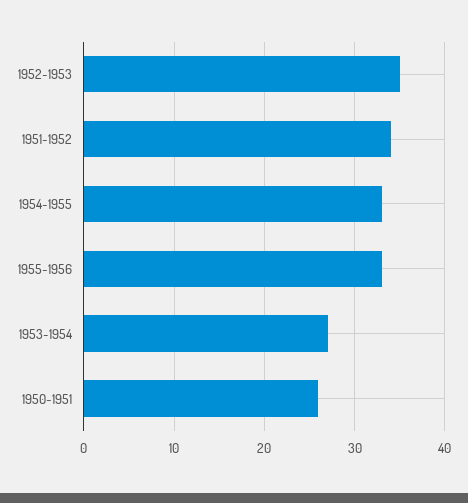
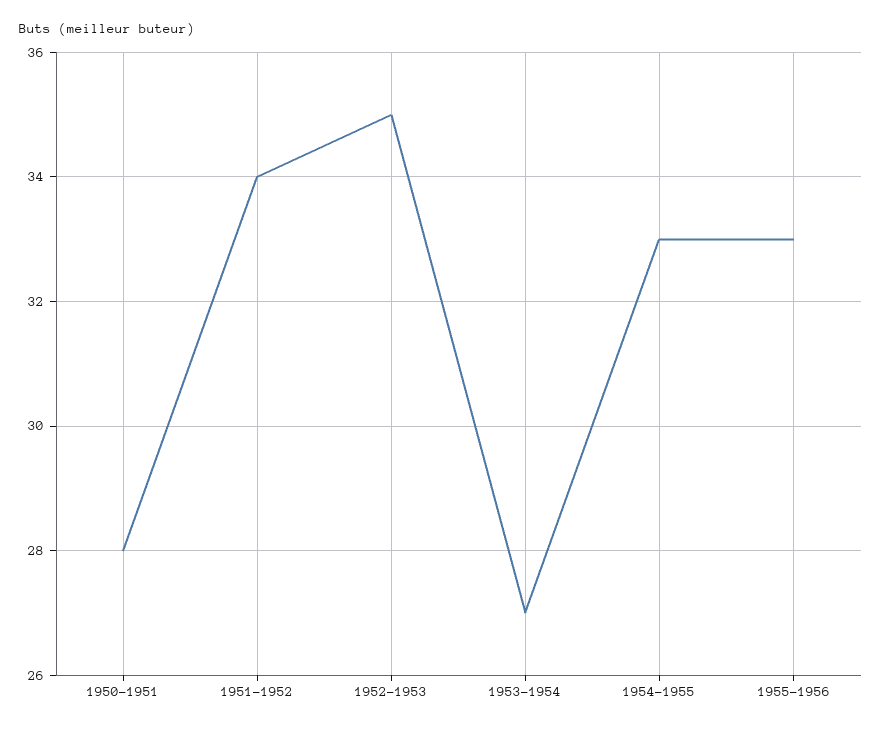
  {
    "1952-1953": 35,
    "1951-1952": 34,
    "1954-1955": 33,
    "1955-1956": 33,
    "1953-1954": 27,
-   "1950-1951": 26
+   "1950-1951": 28
  }

